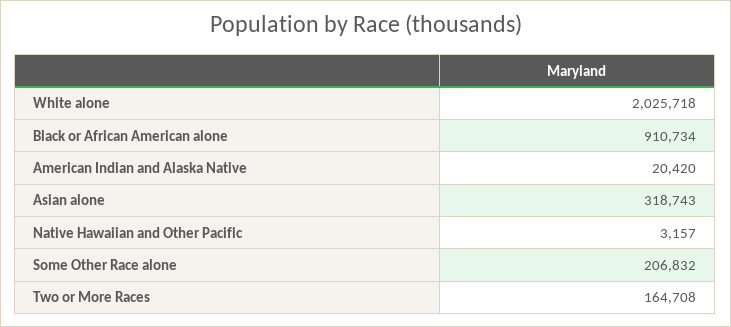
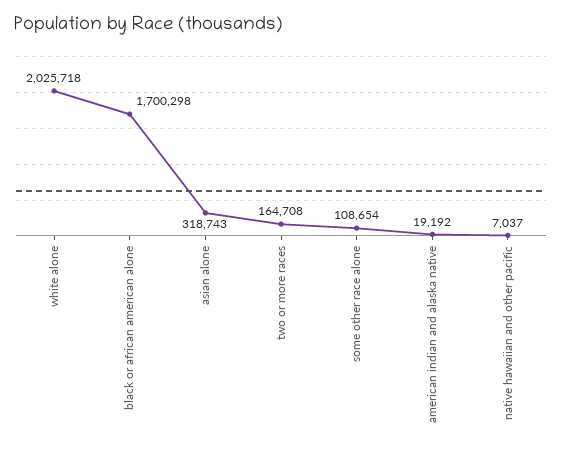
  {
    "White alone": 2025718,
-   "Black or African American alone": 910734,
+   "Black or African American alone": 1700298,
-   "American Indian and Alaska Native": 20420,
+   "American Indian and Alaska Native": 19192,
    "Asian alone": 318743,
-   "Native Hawaiian and Other Pacific": 3157,
+   "Native Hawaiian and Other Pacific": 7037,
-   "Some Other Race alone": 206832,
+   "Some Other Race alone": 108654,
    "Two or More Races": 164708
  }

